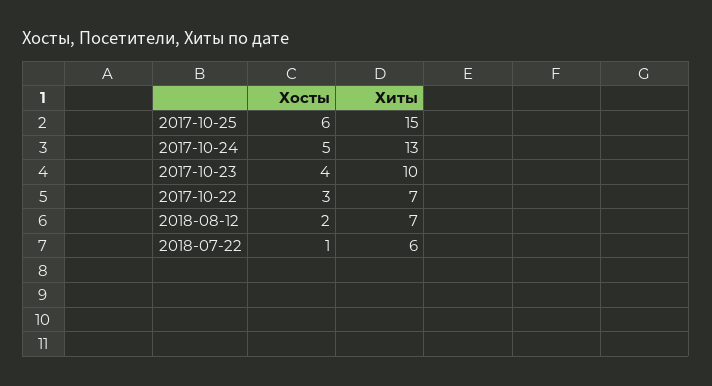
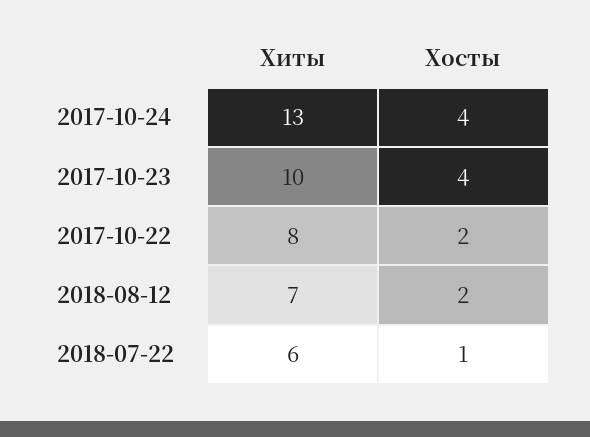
  {
    "Хосты": {
-     "2017-10-25": 6,
-     "2017-10-24": 5,
+     "2017-10-24": 4,
      "2017-10-23": 4,
-     "2017-10-22": 3,
+     "2017-10-22": 2,
      "2018-08-12": 2,
      "2018-07-22": 1
    },
    "Хиты": {
-     "2017-10-25": 15,
      "2017-10-24": 13,
      "2017-10-23": 10,
-     "2017-10-22": 7,
+     "2017-10-22": 8,
      "2018-08-12": 7,
      "2018-07-22": 6
    }
  }

